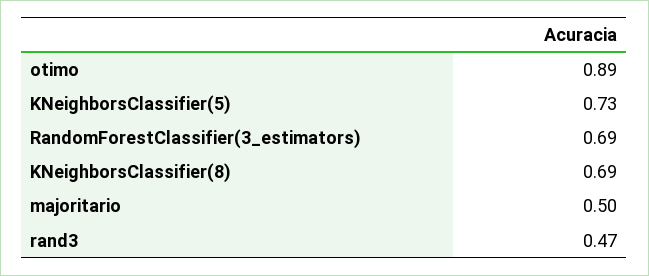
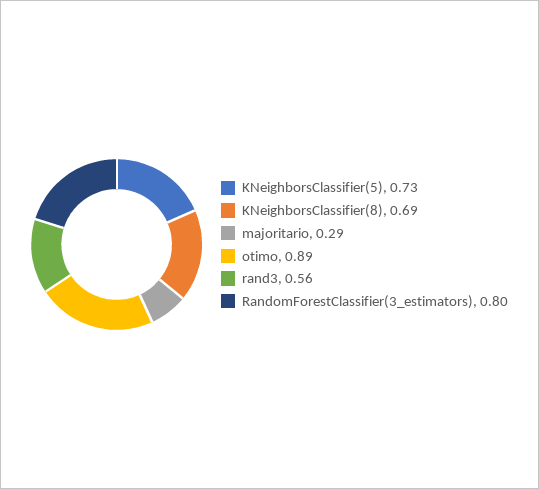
  {
    "otimo": 0.89,
    "KNeighborsClassifier(5)": 0.73,
-   "RandomForestClassifier(3_estimators)": 0.69,
+   "RandomForestClassifier(3_estimators)": 0.8,
    "KNeighborsClassifier(8)": 0.69,
-   "majoritario": 0.5,
+   "majoritario": 0.29,
-   "rand3": 0.47
+   "rand3": 0.56
  }

